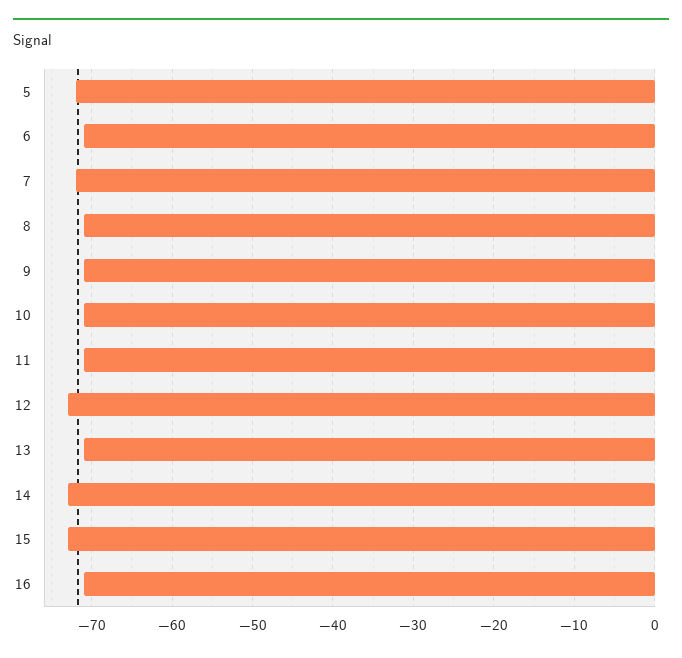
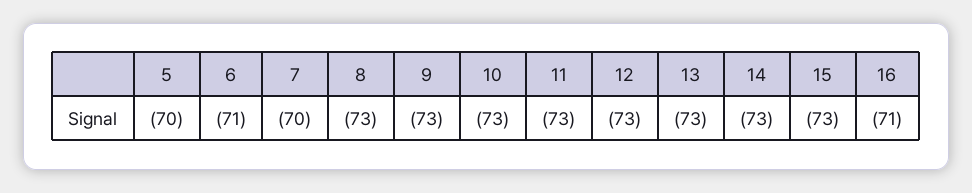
  {
-   "5": -72,
+   "5": -70,
    "6": -71,
-   "7": -72,
+   "7": -70,
-   "8": -71,
+   "8": -73,
-   "9": -71,
+   "9": -73,
-   "10": -71,
+   "10": -73,
-   "11": -71,
+   "11": -73,
    "12": -73,
-   "13": -71,
+   "13": -73,
    "14": -73,
    "15": -73,
    "16": -71
  }

